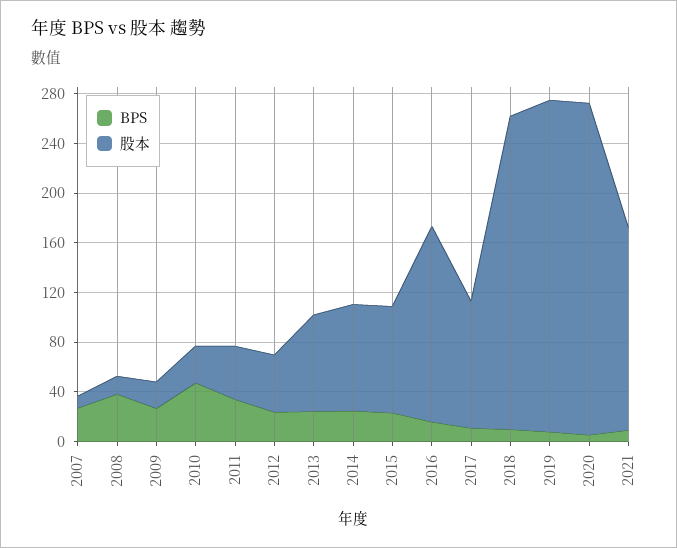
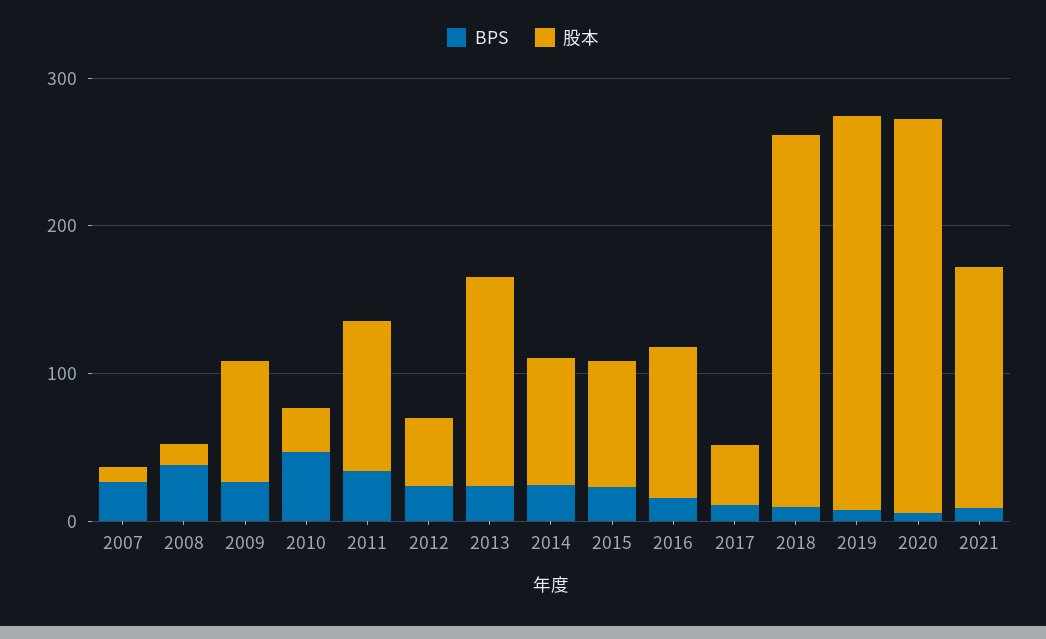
  {
    "BPS": {
      "2007": 30,
      "2008": 40,
      "2009": 30,
      "2010": 50,
      "2011": 30,
      "2012": 20,
      "2013": 20,
      "2014": 20,
      "2015": 20,
      "2016": 20,
      "2017": 10,
      "2018": 10,
      "2019": 10,
      "2020": 10,
      "2021": 10
    },
    "股本": {
      "2007": 10,
      "2008": 10,
-     "2009": 20,
+     "2009": 80,
      "2010": 30,
-     "2011": 40,
+     "2011": 100,
      "2012": 50,
-     "2013": 80,
+     "2013": 140,
      "2014": 90,
      "2015": 90,
-     "2016": 160,
+     "2016": 100,
-     "2017": 100,
+     "2017": 40,
      "2018": 250,
      "2019": 270,
      "2020": 270,
      "2021": 160
    }
  }

